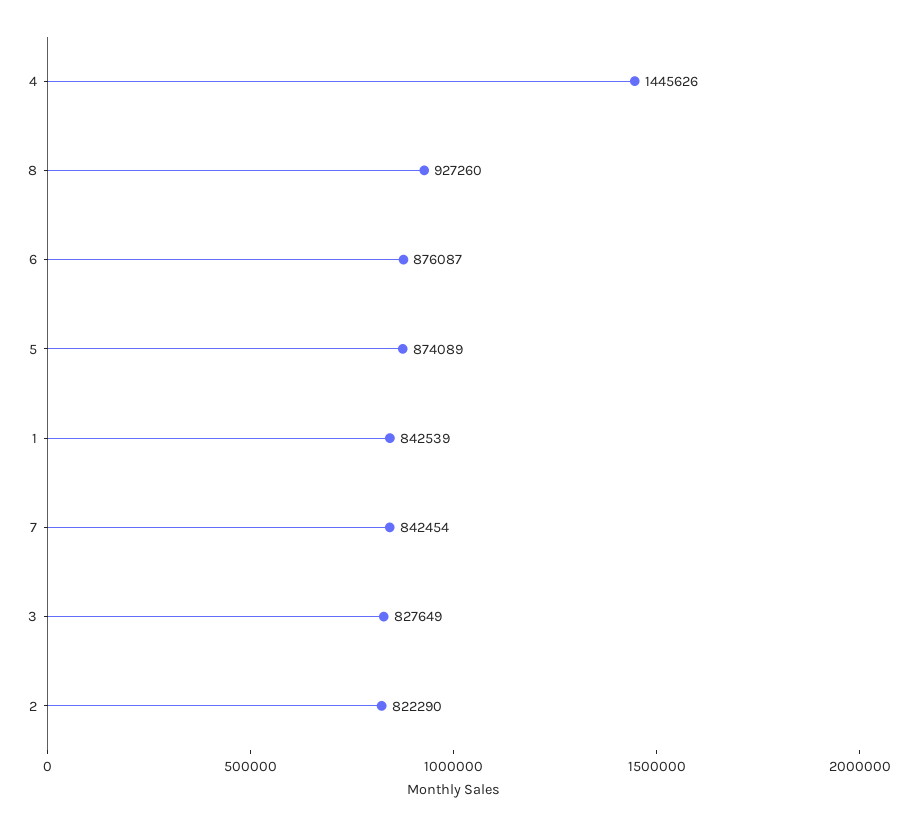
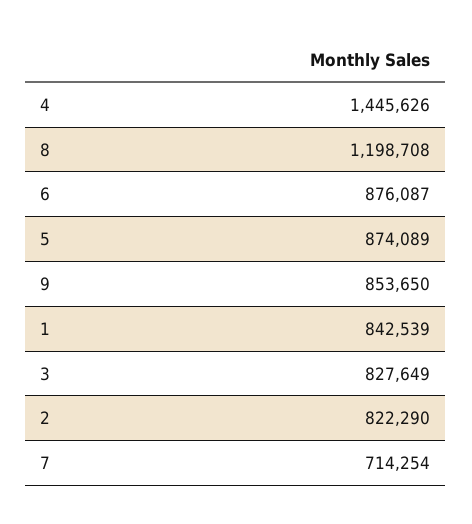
  {
    "4": 1445626,
-   "8": 927260,
+   "8": 1198708,
    "6": 876087,
    "5": 874089,
    "1": 842539,
-   "7": 842454,
+   "7": 714254,
    "3": 827649,
-   "2": 822290
+   "2": 822290,
+   "9": 853650
  }

